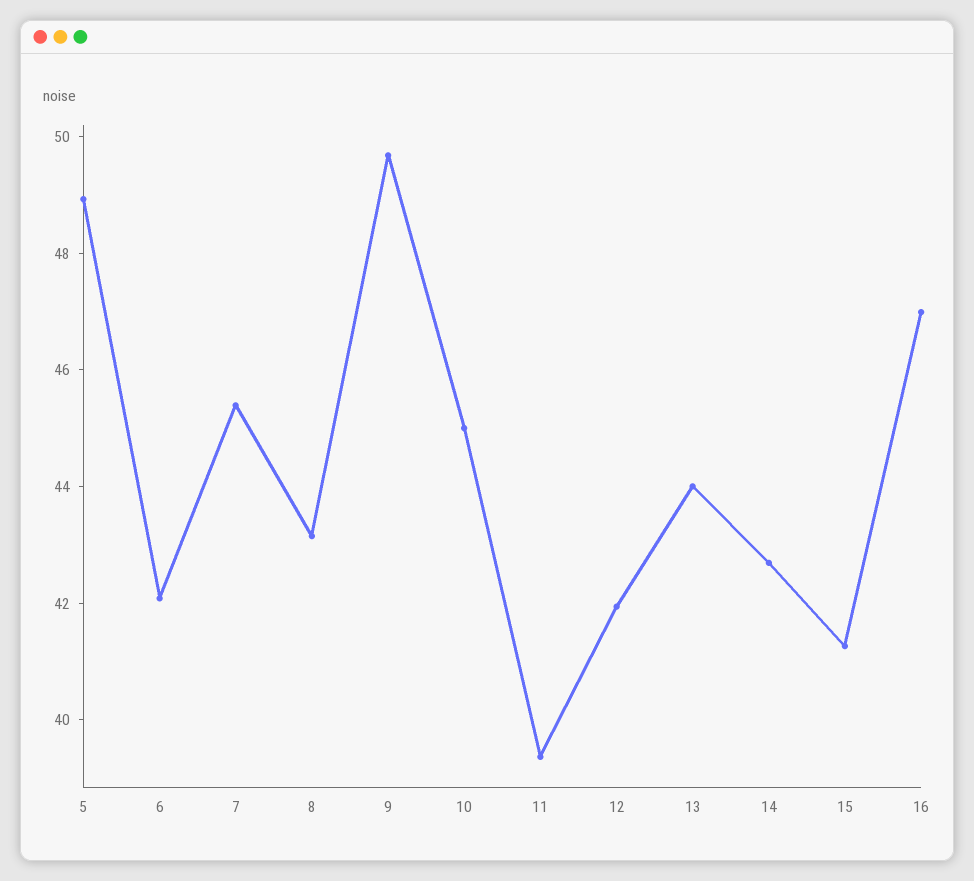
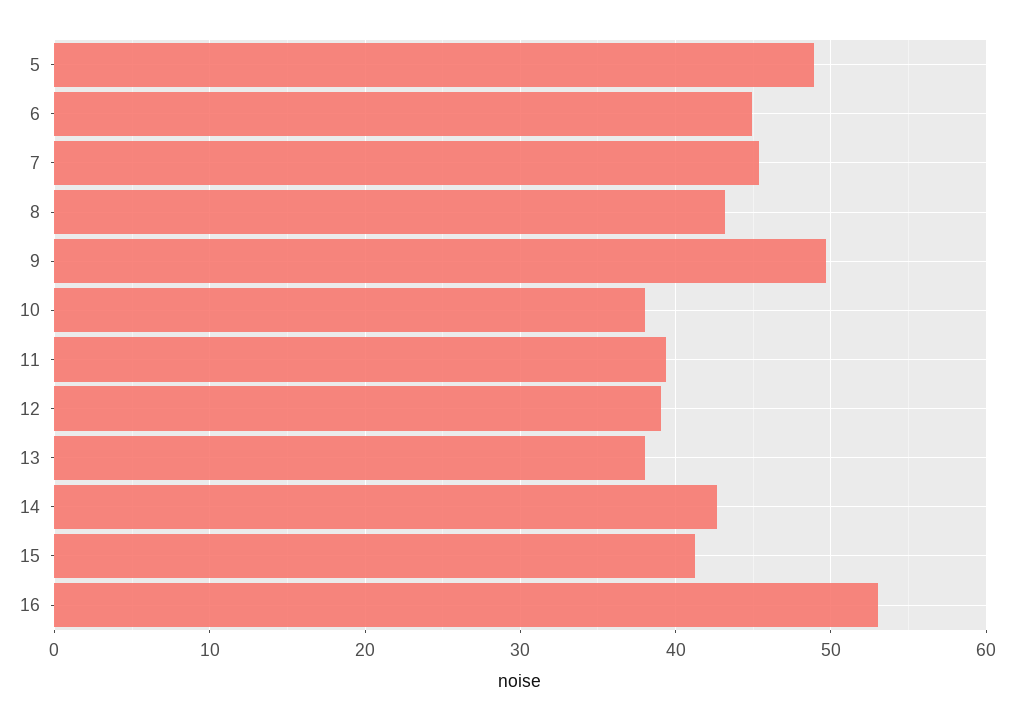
  {
    "5": 49,
-   "6": 42,
+   "6": 45,
    "7": 45.5,
    "8": 43,
    "9": 49.5,
-   "10": 45,
+   "10": 38,
    "11": 39.5,
-   "12": 42,
+   "12": 39,
-   "13": 44,
+   "13": 38,
    "14": 42.5,
    "15": 41.5,
-   "16": 47
+   "16": 53
  }

